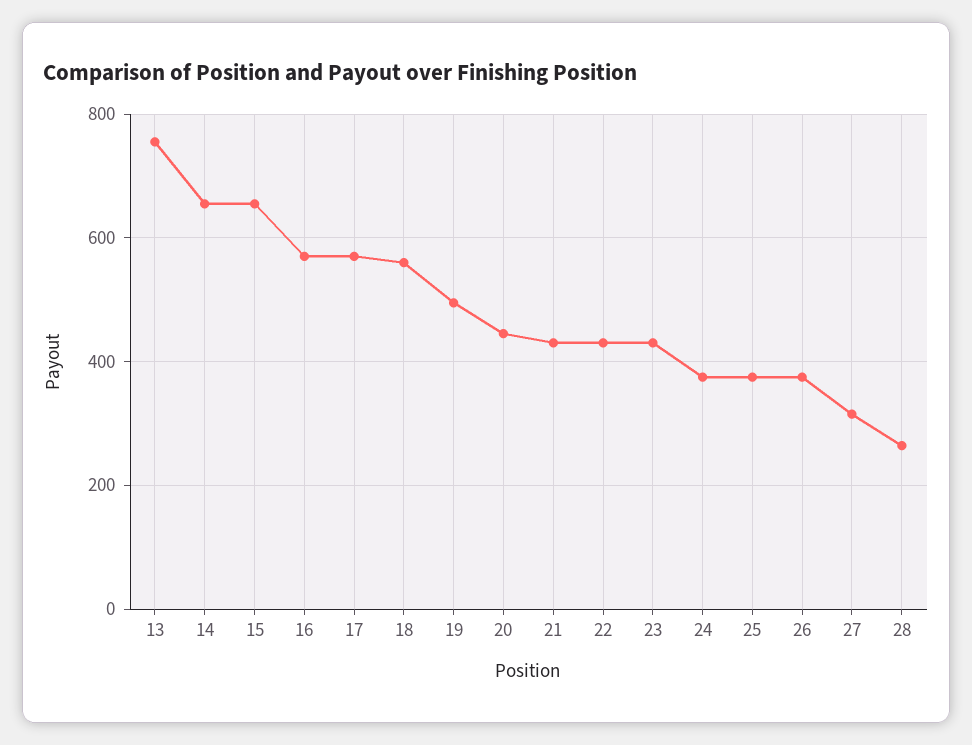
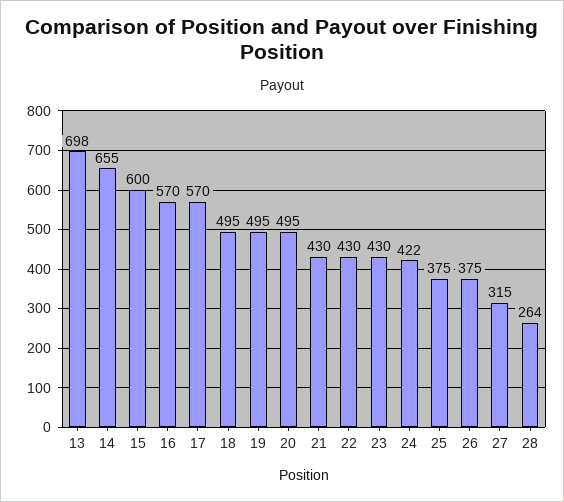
  {
-   "13": 760,
+   "13": 698,
    "14": 655,
-   "15": 660,
+   "15": 600,
    "16": 570,
    "17": 570,
-   "18": 560,
+   "18": 495,
    "19": 495,
-   "20": 440,
+   "20": 495,
    "21": 430,
    "22": 430,
    "23": 430,
-   "24": 380,
+   "24": 422,
    "25": 375,
    "26": 375,
    "27": 315,
    "28": 264
  }

